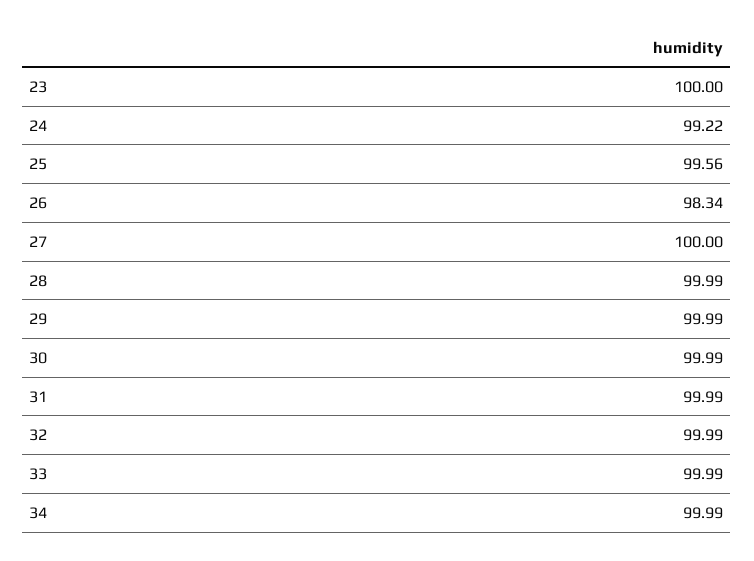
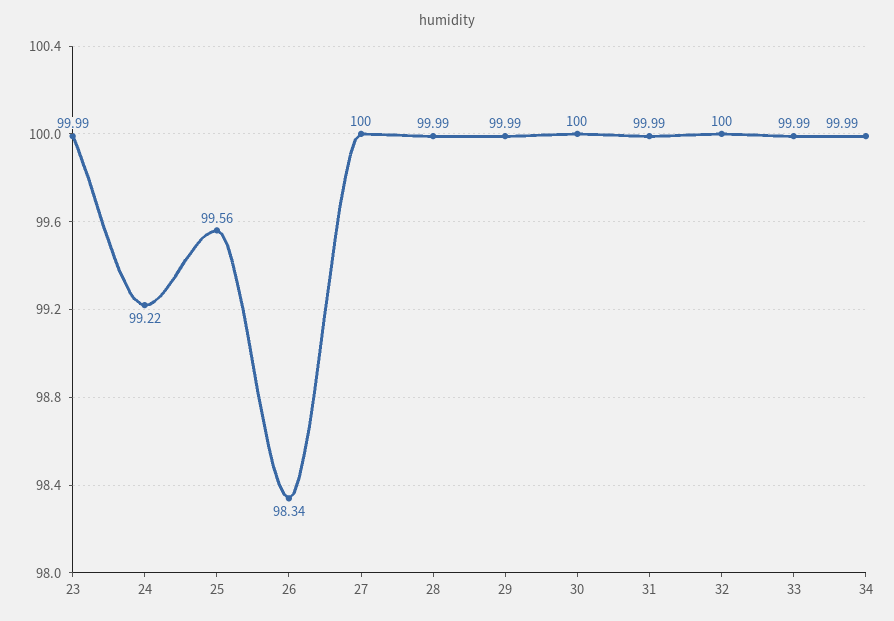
  {
-   "23": 100,
+   "23": 99.99,
    "24": 99.22,
    "25": 99.56,
    "26": 98.34,
    "27": 100,
    "28": 99.99,
    "29": 99.99,
-   "30": 99.99,
+   "30": 100,
    "31": 99.99,
-   "32": 99.99,
+   "32": 100,
    "33": 99.99,
    "34": 99.99
  }

